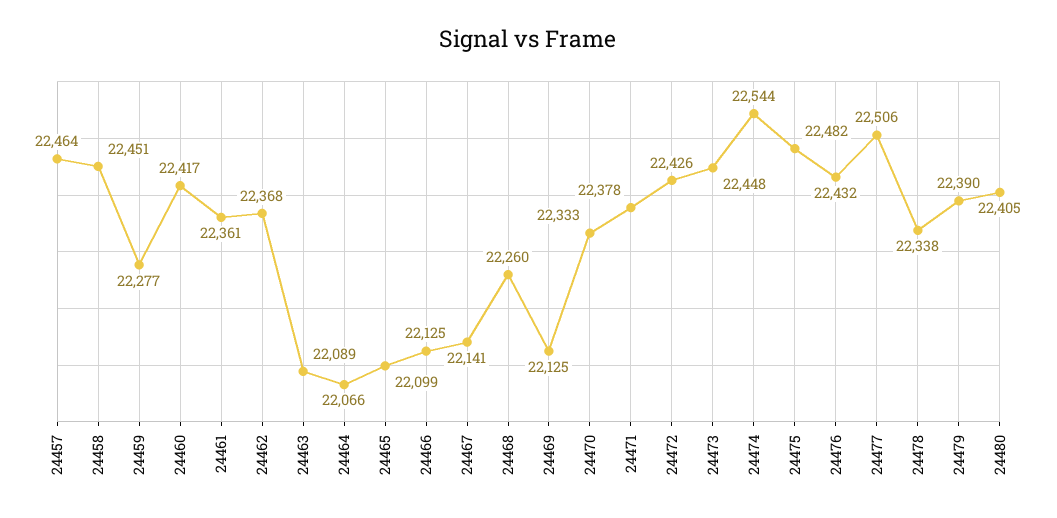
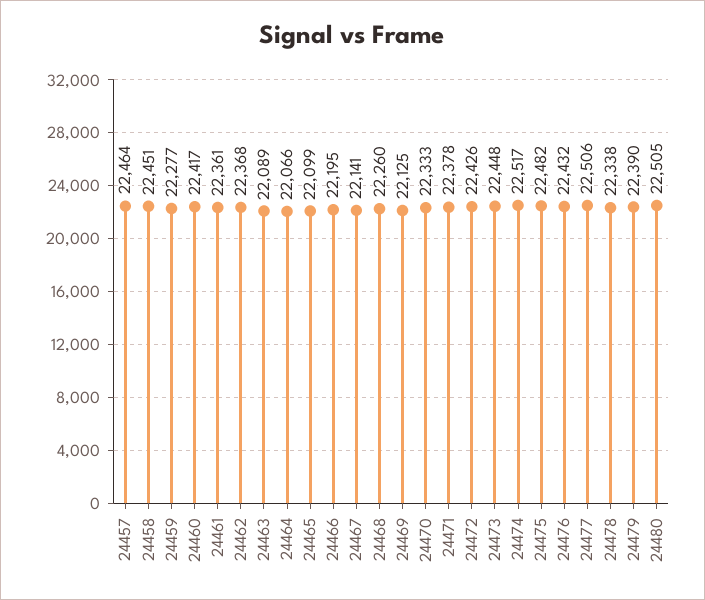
  {
    "24457": 22464,
    "24458": 22451,
    "24459": 22277,
    "24460": 22417,
    "24461": 22361,
    "24462": 22368,
    "24463": 22089,
    "24464": 22066,
    "24465": 22099,
-   "24466": 22125,
+   "24466": 22195,
    "24467": 22141,
    "24468": 22260,
    "24469": 22125,
    "24470": 22333,
    "24471": 22378,
    "24472": 22426,
    "24473": 22448,
-   "24474": 22544,
+   "24474": 22517,
    "24475": 22482,
    "24476": 22432,
    "24477": 22506,
    "24478": 22338,
    "24479": 22390,
-   "24480": 22405
+   "24480": 22505
  }

